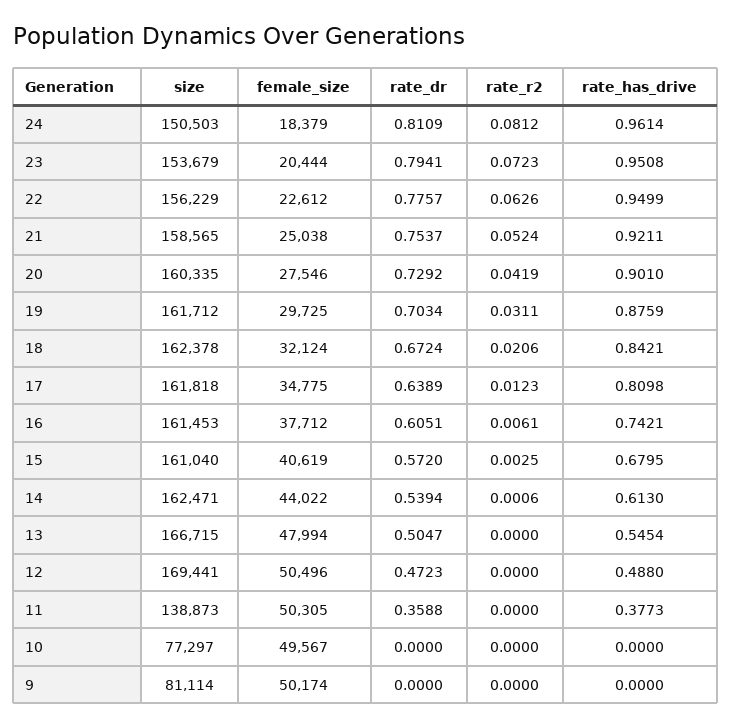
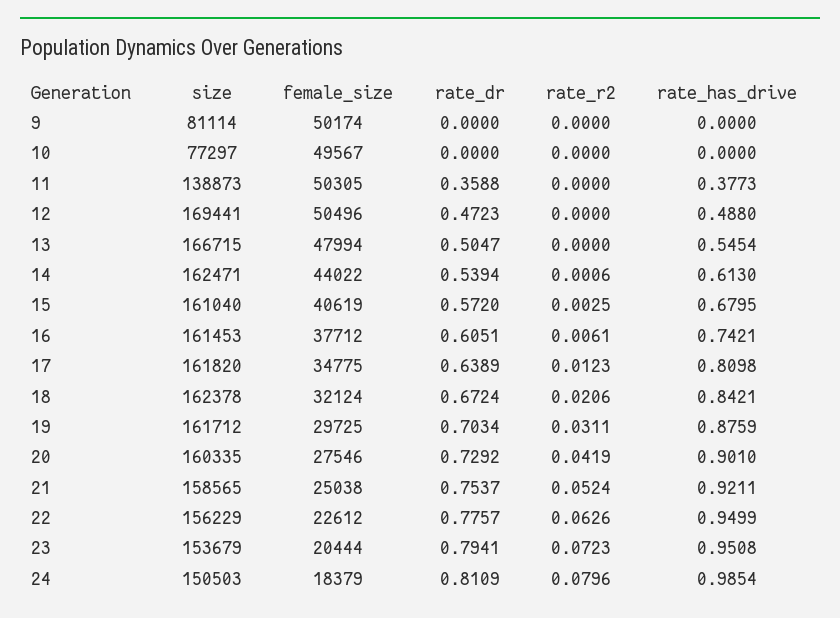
  {
    "size": {
      "24": 150503,
      "23": 153679,
      "22": 156229,
      "21": 158565,
      "20": 160335,
      "19": 161712,
      "18": 162378,
-     "17": 161818,
+     "17": 161820,
      "16": 161453,
      "15": 161040,
      "14": 162471,
      "13": 166715,
      "12": 169441,
      "11": 138873,
      "10": 77297,
      "9": 81114
    },
    "female_size": {
      "24": 18379,
      "23": 20444,
      "22": 22612,
      "21": 25038,
      "20": 27546,
      "19": 29725,
      "18": 32124,
      "17": 34775,
      "16": 37712,
      "15": 40619,
      "14": 44022,
      "13": 47994,
      "12": 50496,
      "11": 50305,
      "10": 49567,
      "9": 50174
    },
    "rate_dr": {
      "24": 0.8109,
      "23": 0.7941,
      "22": 0.7757,
      "21": 0.7537,
      "20": 0.7292,
      "19": 0.7034,
      "18": 0.6724,
      "17": 0.6389,
      "16": 0.6051,
      "15": 0.572,
      "14": 0.5394,
      "13": 0.5047,
      "12": 0.4723,
      "11": 0.3588,
      "10": 0,
      "9": 0
    },
    "rate_r2": {
-     "24": 0.0812,
+     "24": 0.0796,
      "23": 0.0723,
      "22": 0.0626,
      "21": 0.0524,
      "20": 0.0419,
      "19": 0.0311,
      "18": 0.0206,
      "17": 0.0123,
      "16": 0.0061,
      "15": 0.0025,
      "14": 0.0006,
      "13": 0,
      "12": 0,
      "11": 0,
      "10": 0,
      "9": 0
    },
    "rate_has_drive": {
-     "24": 0.9614,
+     "24": 0.9854,
      "23": 0.9508,
      "22": 0.9499,
      "21": 0.9211,
      "20": 0.901,
      "19": 0.8759,
      "18": 0.8421,
      "17": 0.8098,
      "16": 0.7421,
      "15": 0.6795,
      "14": 0.613,
      "13": 0.5454,
      "12": 0.488,
      "11": 0.3773,
      "10": 0,
      "9": 0
    }
  }

